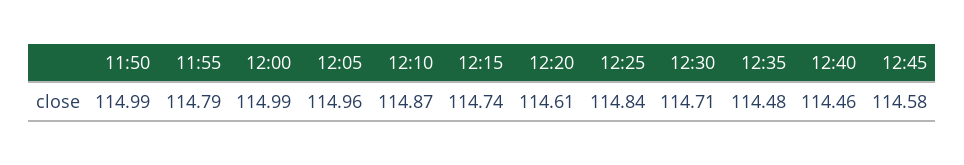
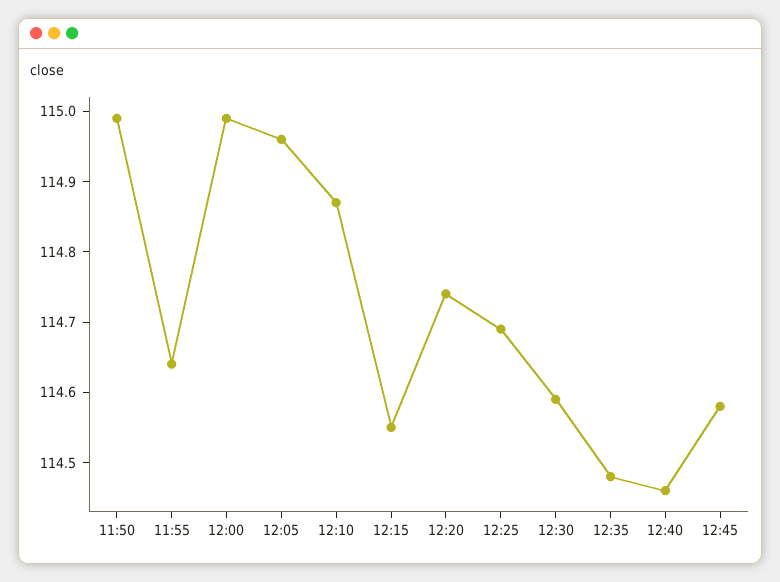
  {
    "11:50": 114.99,
-   "11:55": 114.79,
+   "11:55": 114.65,
    "12:00": 114.99,
    "12:05": 114.96,
    "12:10": 114.87,
-   "12:15": 114.74,
+   "12:15": 114.55,
-   "12:20": 114.61,
+   "12:20": 114.75,
-   "12:25": 114.84,
+   "12:25": 114.7,
-   "12:30": 114.71,
+   "12:30": 114.6,
    "12:35": 114.48,
    "12:40": 114.46,
    "12:45": 114.58
  }

